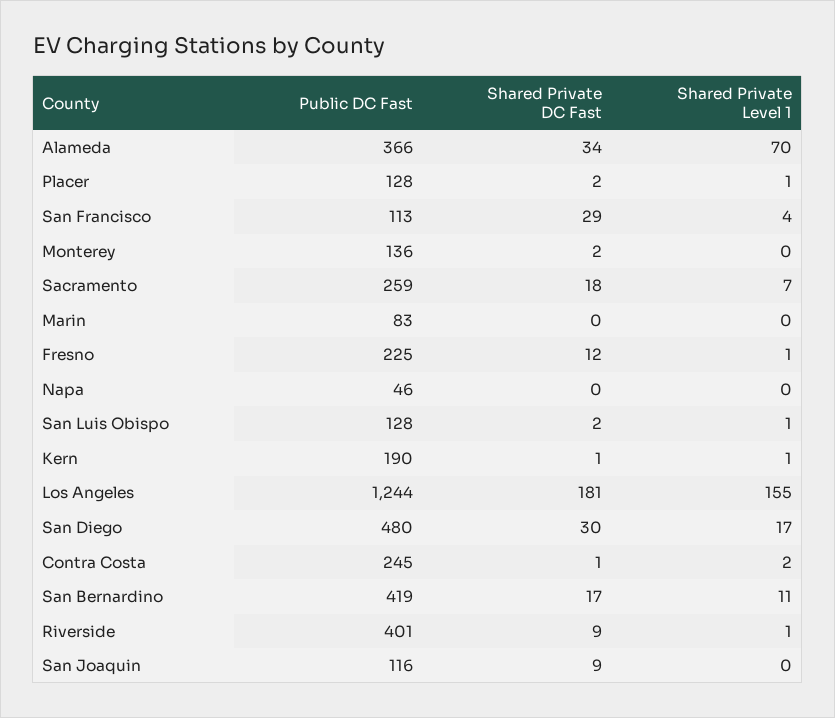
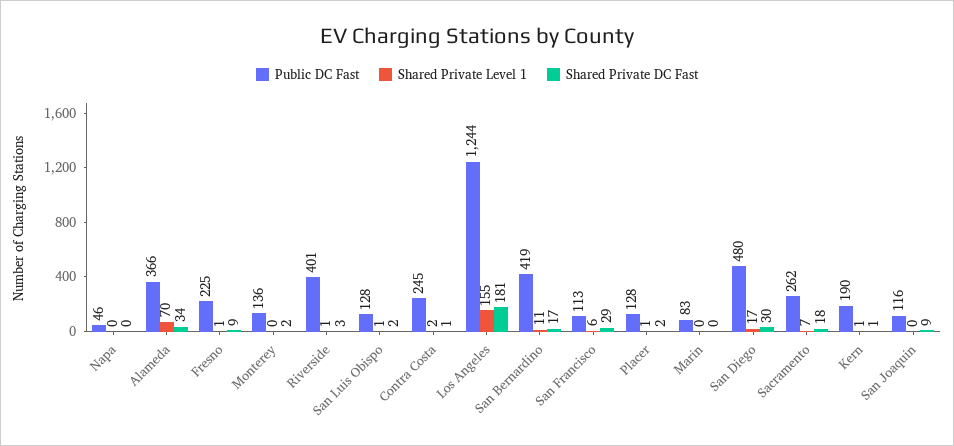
  {
    "Public DC Fast": {
      "Alameda": 366,
      "Placer": 128,
      "San Francisco": 113,
      "Monterey": 136,
-     "Sacramento": 259,
+     "Sacramento": 262,
      "Marin": 83,
      "Fresno": 225,
      "Napa": 46,
      "San Luis Obispo": 128,
      "Kern": 190,
      "Los Angeles": 1244,
      "San Diego": 480,
      "Contra Costa": 245,
      "San Bernardino": 419,
      "Riverside": 401,
      "San Joaquin": 116
    },
    "Shared Private DC Fast": {
      "Alameda": 34,
      "Placer": 2,
      "San Francisco": 29,
      "Monterey": 2,
      "Sacramento": 18,
      "Marin": 0,
-     "Fresno": 12,
+     "Fresno": 9,
      "Napa": 0,
      "San Luis Obispo": 2,
      "Kern": 1,
      "Los Angeles": 181,
      "San Diego": 30,
      "Contra Costa": 1,
      "San Bernardino": 17,
-     "Riverside": 9,
+     "Riverside": 3,
      "San Joaquin": 9
    },
    "Shared Private Level 1": {
      "Alameda": 70,
      "Placer": 1,
-     "San Francisco": 4,
+     "San Francisco": 6,
      "Monterey": 0,
      "Sacramento": 7,
      "Marin": 0,
      "Fresno": 1,
      "Napa": 0,
      "San Luis Obispo": 1,
      "Kern": 1,
      "Los Angeles": 155,
      "San Diego": 17,
      "Contra Costa": 2,
      "San Bernardino": 11,
      "Riverside": 1,
      "San Joaquin": 0
    }
  }

